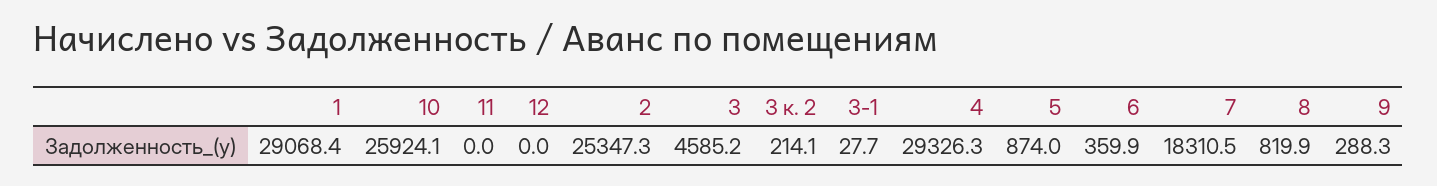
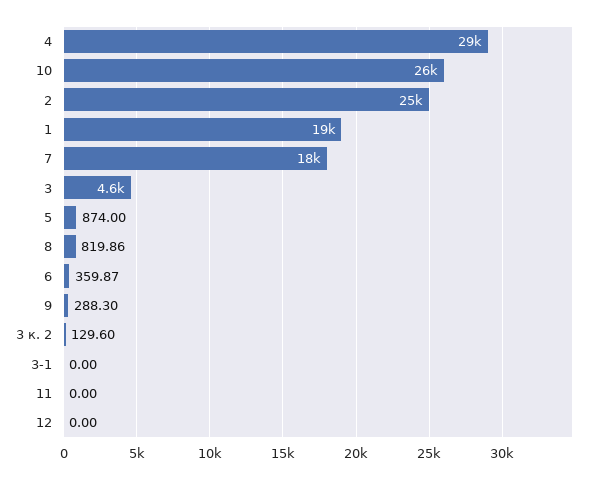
  {
-   "1": 29068.4,
+   "1": 19000,
    "10": 25924.1,
    "11": 0,
    "12": 0,
    "2": 25347.3,
    "3": 4585.2,
-   "3 к. 2": 214.1,
+   "3 к. 2": 129.6,
-   "3-1": 27.7,
+   "3-1": 0,
    "4": 29326.3,
    "5": 874,
    "6": 359.87,
    "7": 18310.5,
    "8": 819.86,
    "9": 288.3
  }

